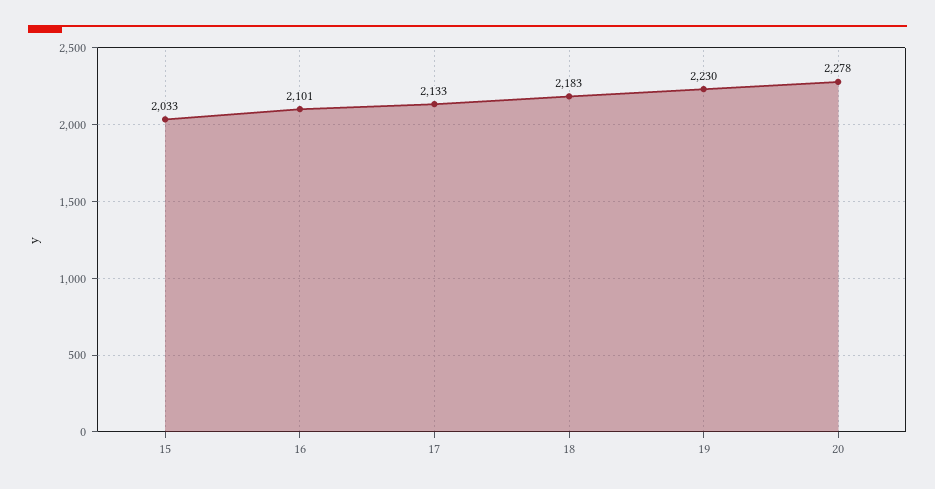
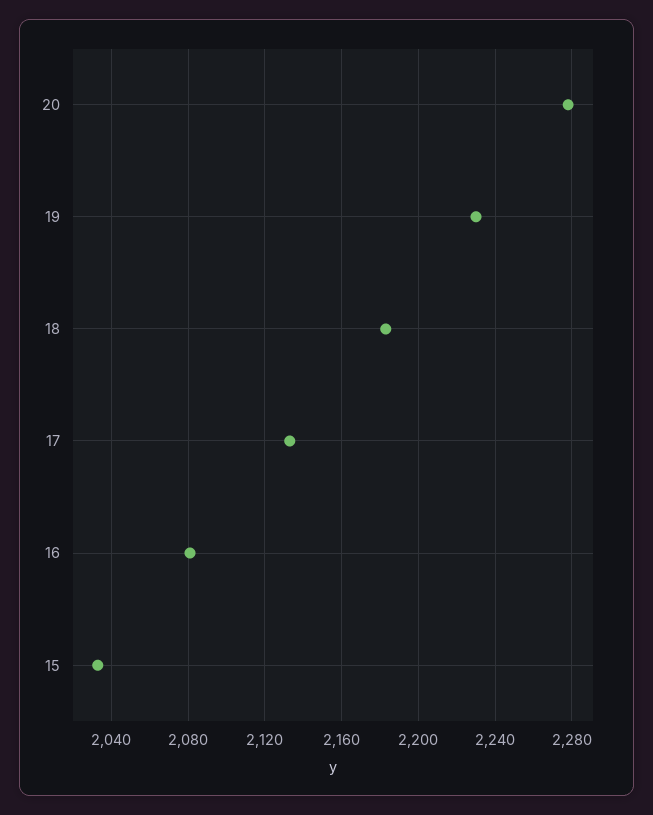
  {
    "15": 2033,
-   "16": 2101,
+   "16": 2080,
    "17": 2133,
    "18": 2183,
    "19": 2230,
    "20": 2278
  }

